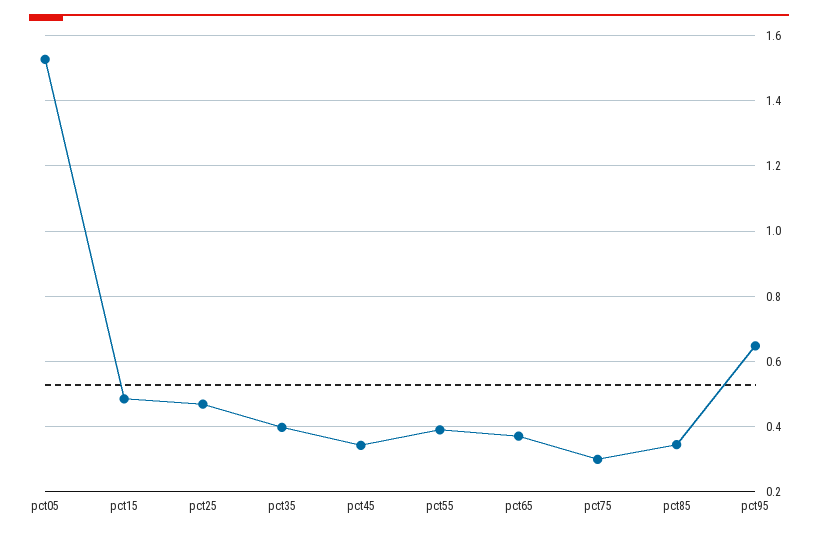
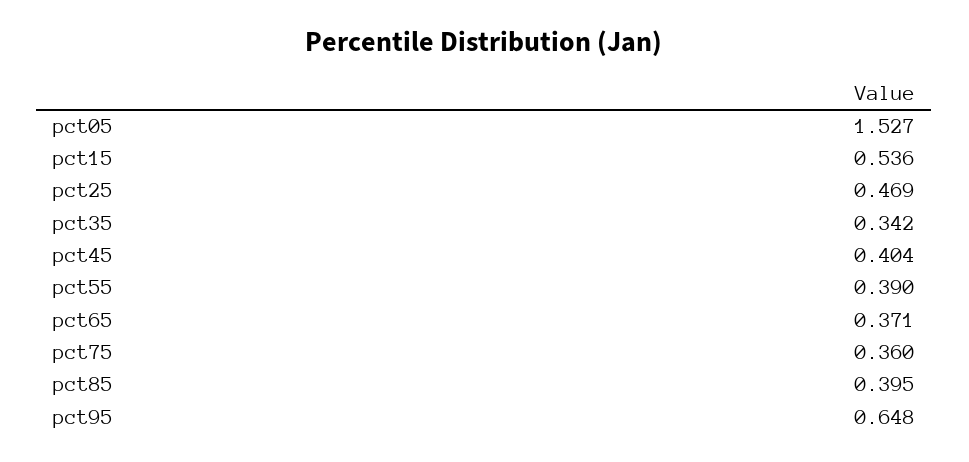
  {
    "pct05": 1.527,
-   "pct15": 0.48,
+   "pct15": 0.536,
    "pct25": 0.469,
-   "pct35": 0.4,
+   "pct35": 0.342,
-   "pct45": 0.34,
+   "pct45": 0.404,
    "pct55": 0.39,
    "pct65": 0.371,
-   "pct75": 0.3,
+   "pct75": 0.36,
-   "pct85": 0.34,
+   "pct85": 0.395,
    "pct95": 0.648
  }

